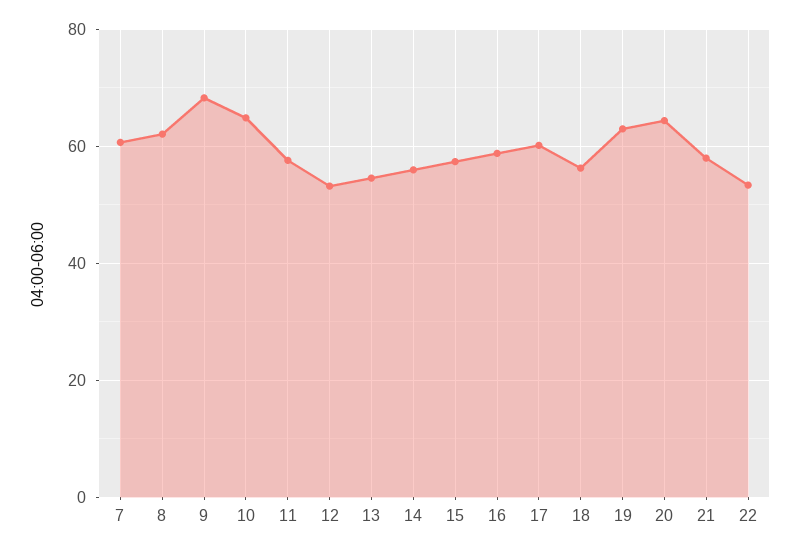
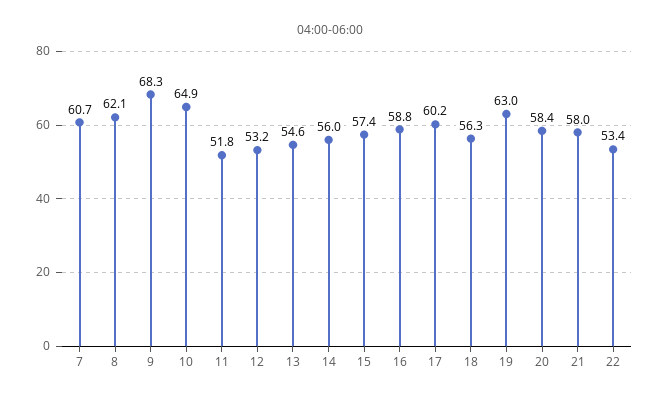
  {
    "7": 60.7,
    "8": 62.1,
    "9": 68.3,
    "10": 64.9,
-   "11": 58,
+   "11": 51.8,
    "12": 53.2,
    "13": 54.6,
    "14": 56,
    "15": 57.4,
    "16": 58.8,
    "17": 60.2,
    "18": 56.3,
    "19": 63,
-   "20": 64,
+   "20": 58.4,
    "21": 58,
    "22": 53.4
  }

